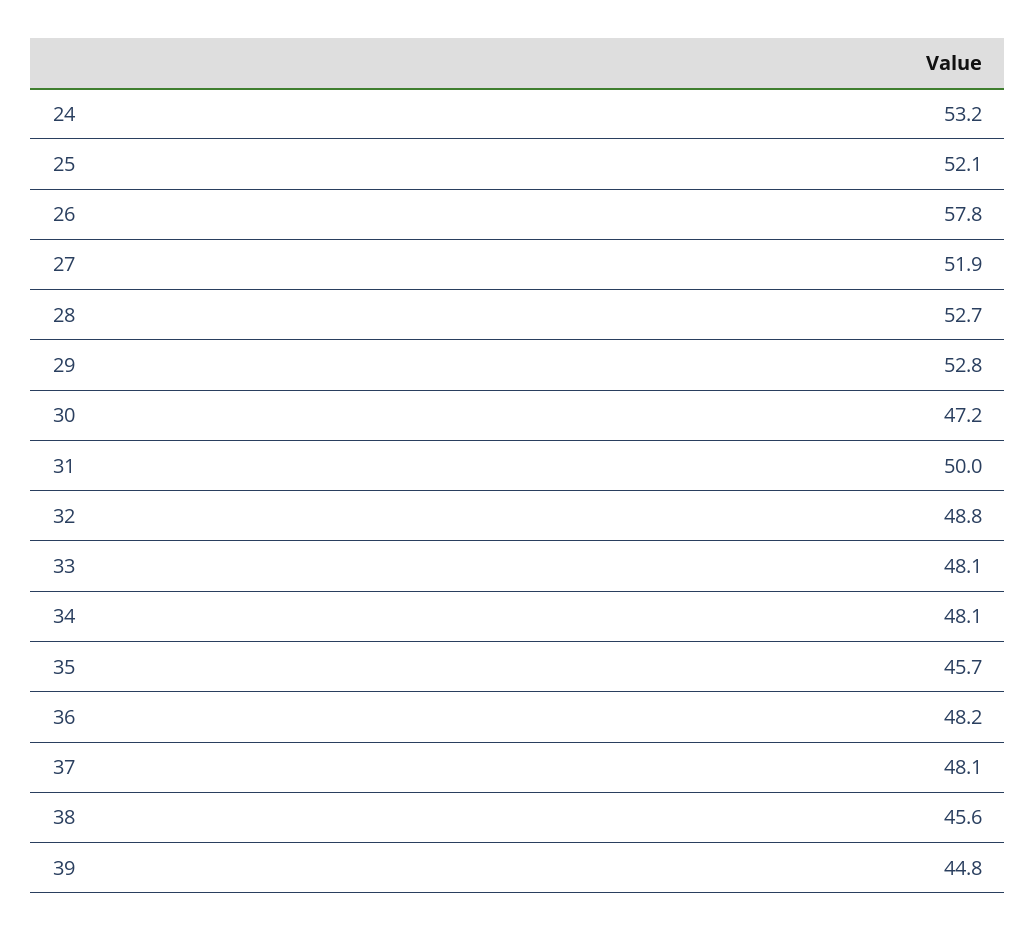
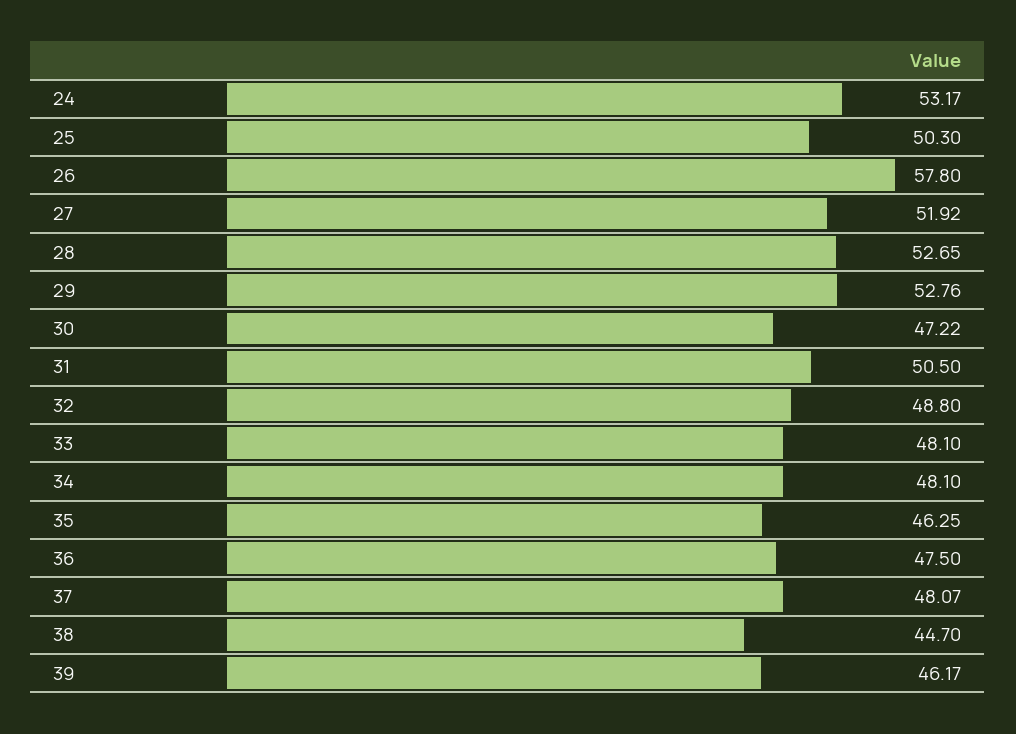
  {
    "24": 53.17,
-   "25": 52.1,
+   "25": 50.3,
    "26": 57.8,
    "27": 51.92,
    "28": 52.65,
    "29": 52.76,
    "30": 47.22,
-   "31": 50,
+   "31": 50.5,
    "32": 48.8,
    "33": 48.1,
    "34": 48.1,
-   "35": 45.7,
+   "35": 46.25,
-   "36": 48.2,
+   "36": 47.5,
    "37": 48.07,
-   "38": 45.6,
+   "38": 44.7,
-   "39": 44.8
+   "39": 46.17
  }

